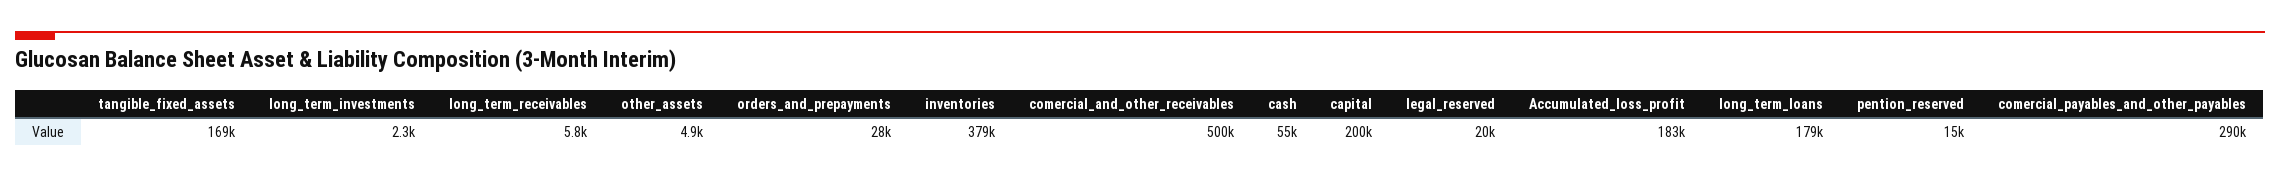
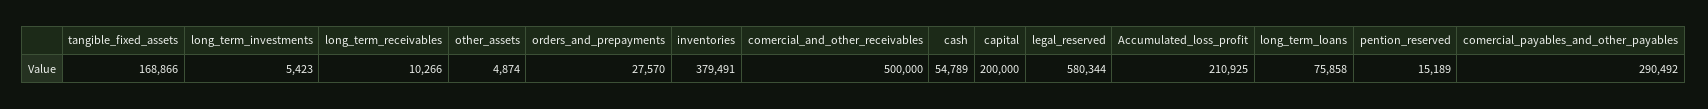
  {
    "tangible_fixed_assets": 168866,
-   "long_term_investments": 2300,
+   "long_term_investments": 5423,
-   "long_term_receivables": 5800,
+   "long_term_receivables": 10266,
    "other_assets": 4874,
    "orders_and_prepayments": 27570,
    "inventories": 379491,
    "comercial_and_other_receivables": 500000,
    "cash": 54789,
    "capital": 200000,
-   "legal_reserved": 20000,
+   "legal_reserved": 580344,
-   "Accumulated_loss_profit": 183000,
+   "Accumulated_loss_profit": 210925,
-   "long_term_loans": 179000,
+   "long_term_loans": 75858,
    "pention_reserved": 15189,
    "comercial_payables_and_other_payables": 290492
  }

